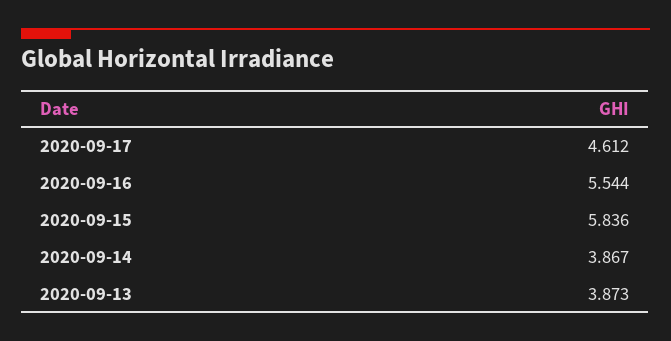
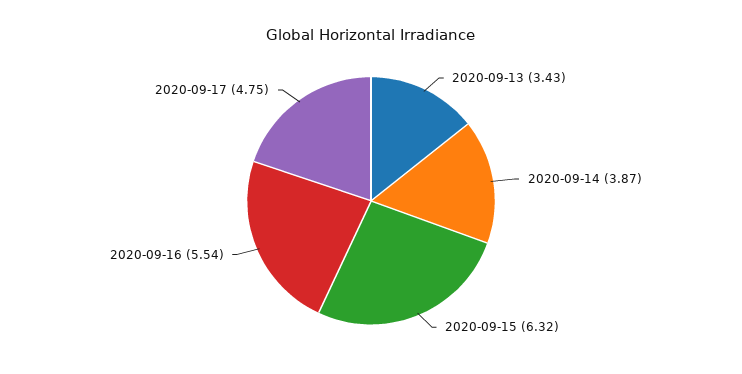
  {
-   "2020-09-17": 4.612,
+   "2020-09-17": 4.75,
    "2020-09-16": 5.544,
-   "2020-09-15": 5.836,
+   "2020-09-15": 6.32,
    "2020-09-14": 3.867,
-   "2020-09-13": 3.873
+   "2020-09-13": 3.43
  }

